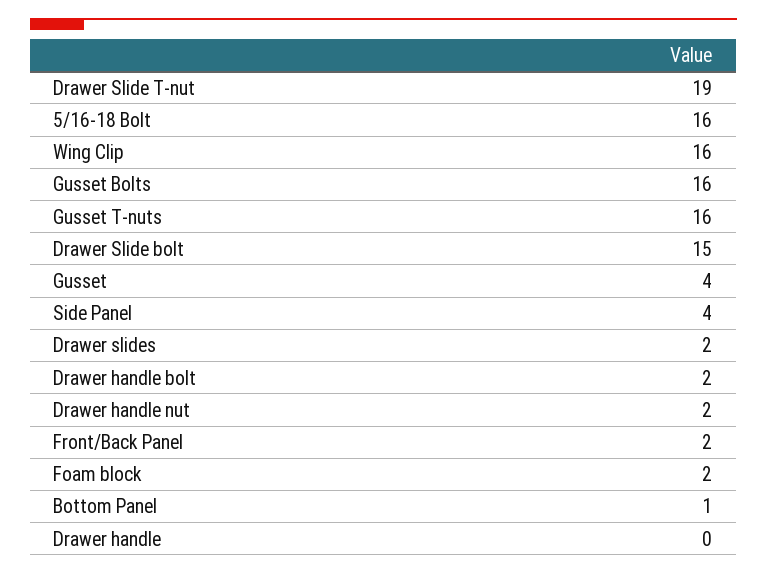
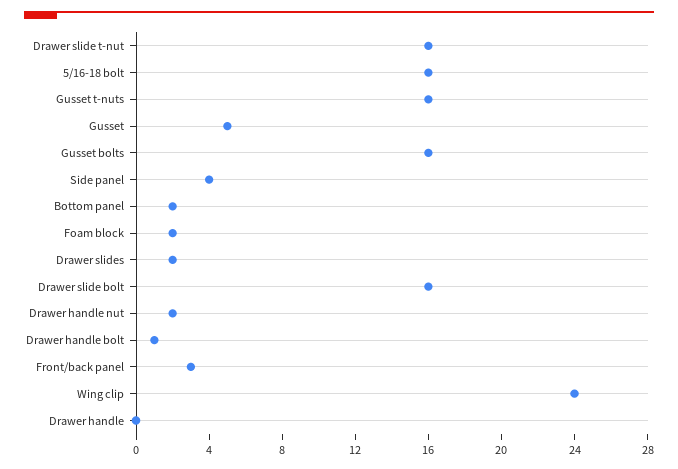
  {
-   "Drawer Slide T-nut": 19,
+   "Drawer Slide T-nut": 16,
    "5/16-18 Bolt": 16,
-   "Wing Clip": 16,
+   "Wing Clip": 24,
    "Gusset Bolts": 16,
    "Gusset T-nuts": 16,
-   "Drawer Slide bolt": 15,
+   "Drawer Slide bolt": 16,
-   "Gusset": 4,
+   "Gusset": 5,
    "Side Panel": 4,
    "Drawer slides": 2,
-   "Drawer handle bolt": 2,
+   "Drawer handle bolt": 1,
    "Drawer handle nut": 2,
-   "Front/Back Panel": 2,
+   "Front/Back Panel": 3,
    "Foam block": 2,
-   "Bottom Panel": 1,
+   "Bottom Panel": 2,
    "Drawer handle": 0
  }

